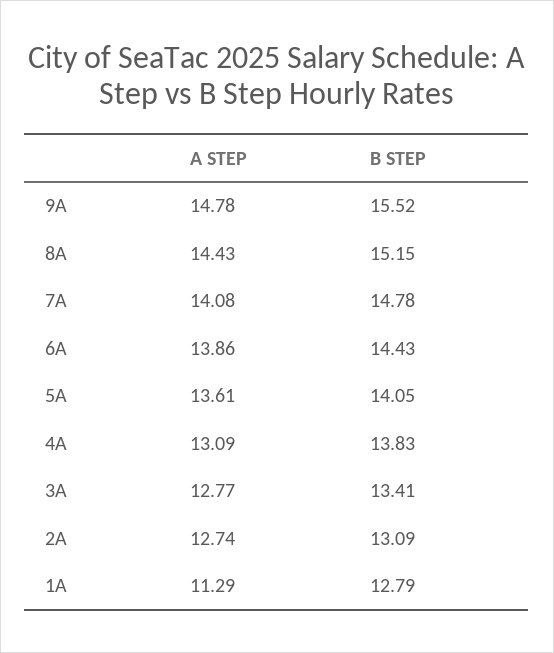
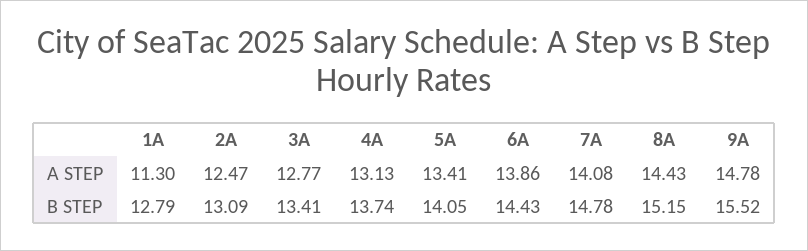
  {
    "A STEP": {
      "9A": 14.78,
      "8A": 14.43,
      "7A": 14.08,
      "6A": 13.86,
-     "5A": 13.61,
+     "5A": 13.41,
-     "4A": 13.09,
+     "4A": 13.13,
      "3A": 12.77,
-     "2A": 12.74,
+     "2A": 12.47,
-     "1A": 11.29
+     "1A": 11.3
    },
    "B STEP": {
      "9A": 15.52,
      "8A": 15.15,
      "7A": 14.78,
      "6A": 14.43,
      "5A": 14.05,
-     "4A": 13.83,
+     "4A": 13.74,
      "3A": 13.41,
      "2A": 13.09,
      "1A": 12.79
    }
  }

